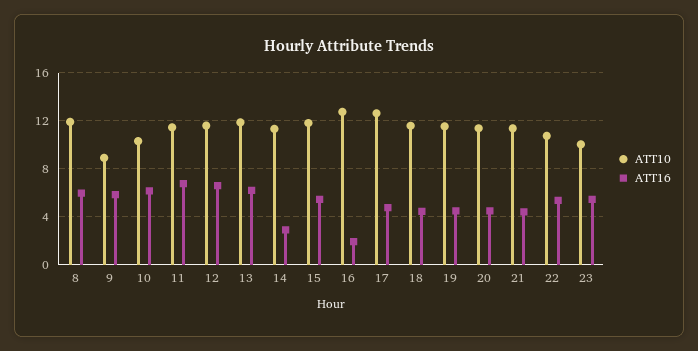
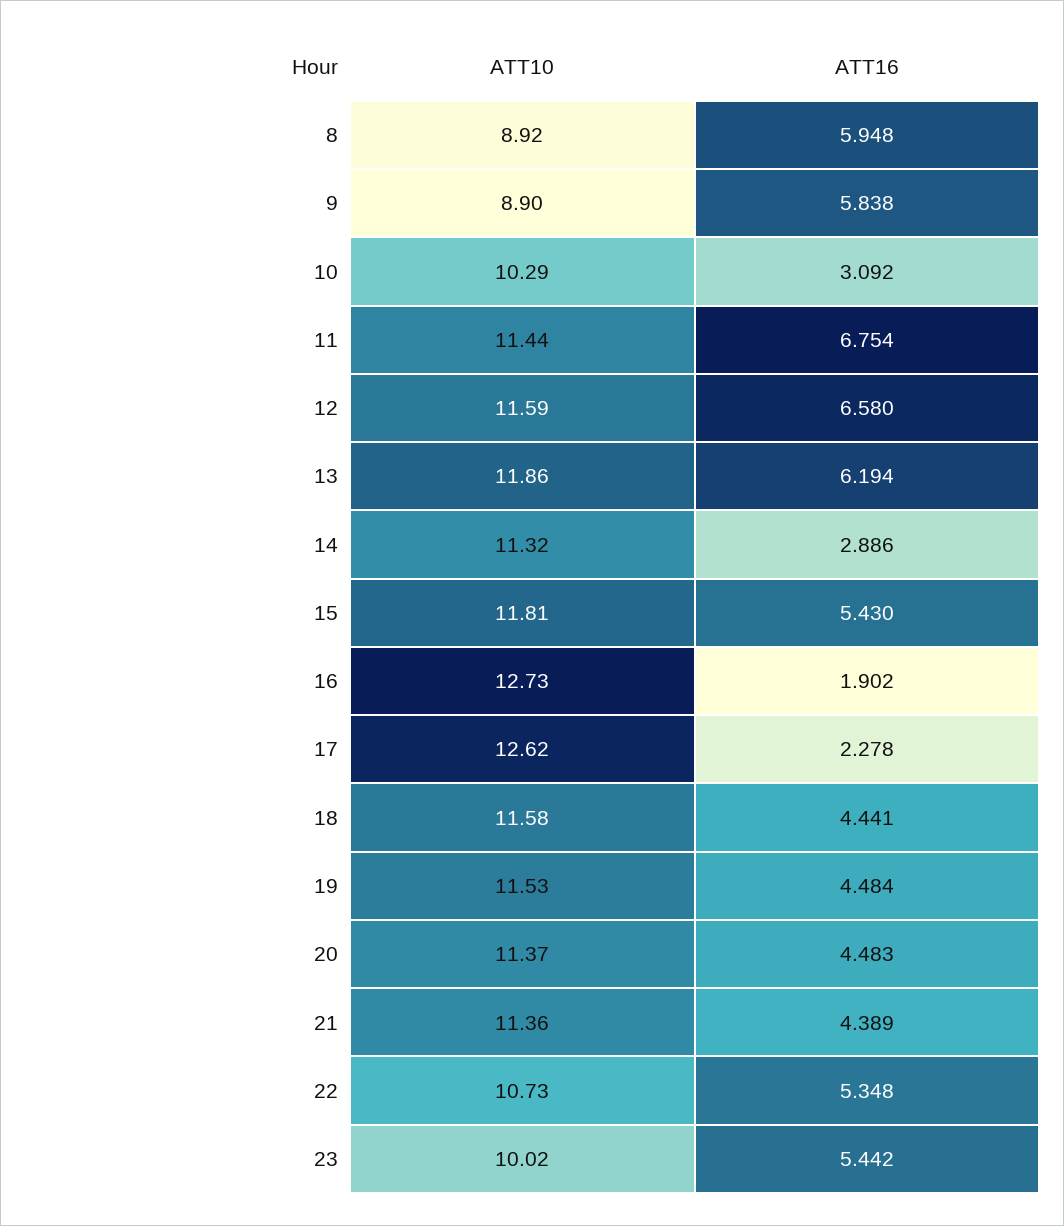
  {
    "ATT10": {
-     "8": 12,
+     "8": 8.92,
      "9": 8.9,
      "10": 10.29,
      "11": 11.44,
      "12": 11.59,
      "13": 11.86,
      "14": 11.32,
      "15": 11.81,
      "16": 12.73,
      "17": 12.62,
      "18": 11.58,
      "19": 11.53,
      "20": 11.37,
      "21": 11.36,
      "22": 10.73,
      "23": 10.02
    },
    "ATT16": {
      "8": 5.948,
      "9": 5.838,
-     "10": 6,
+     "10": 3.092,
      "11": 6.754,
      "12": 6.58,
      "13": 6.194,
      "14": 2.886,
      "15": 5.43,
      "16": 1.902,
-     "17": 5,
+     "17": 2.278,
      "18": 4.441,
      "19": 4.484,
      "20": 4.483,
      "21": 4.389,
      "22": 5.348,
      "23": 5.442
    }
  }

